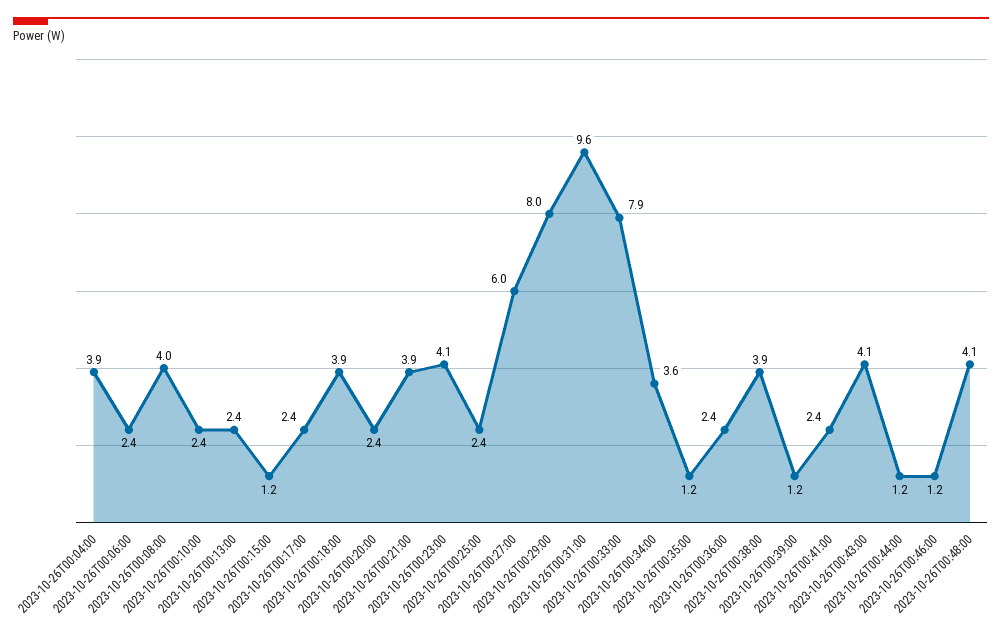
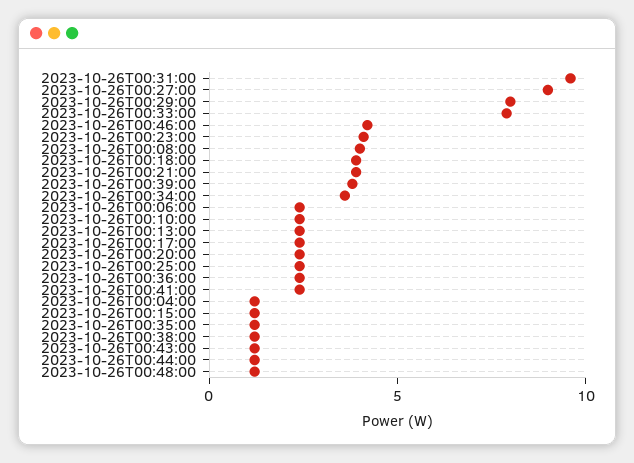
  {
-   "2023-10-26T00:04:00": 3.9,
+   "2023-10-26T00:04:00": 1,
    "2023-10-26T00:06:00": 2.4,
    "2023-10-26T00:08:00": 4,
    "2023-10-26T00:10:00": 2.4,
    "2023-10-26T00:13:00": 2.4,
    "2023-10-26T00:15:00": 1.2,
    "2023-10-26T00:17:00": 2.4,
    "2023-10-26T00:18:00": 3.9,
    "2023-10-26T00:20:00": 2.4,
    "2023-10-26T00:21:00": 3.9,
    "2023-10-26T00:23:00": 4.1,
    "2023-10-26T00:25:00": 2.4,
-   "2023-10-26T00:27:00": 6,
+   "2023-10-26T00:27:00": 9,
    "2023-10-26T00:29:00": 8,
    "2023-10-26T00:31:00": 9.6,
    "2023-10-26T00:33:00": 7.9,
    "2023-10-26T00:34:00": 3.6,
    "2023-10-26T00:35:00": 1.2,
    "2023-10-26T00:36:00": 2.4,
-   "2023-10-26T00:38:00": 3.9,
+   "2023-10-26T00:38:00": 1,
-   "2023-10-26T00:39:00": 1.2,
+   "2023-10-26T00:39:00": 4,
    "2023-10-26T00:41:00": 2.4,
-   "2023-10-26T00:43:00": 4.1,
+   "2023-10-26T00:43:00": 1,
    "2023-10-26T00:44:00": 1.2,
-   "2023-10-26T00:46:00": 1.2,
+   "2023-10-26T00:46:00": 4,
-   "2023-10-26T00:48:00": 4.1
+   "2023-10-26T00:48:00": 1
  }

